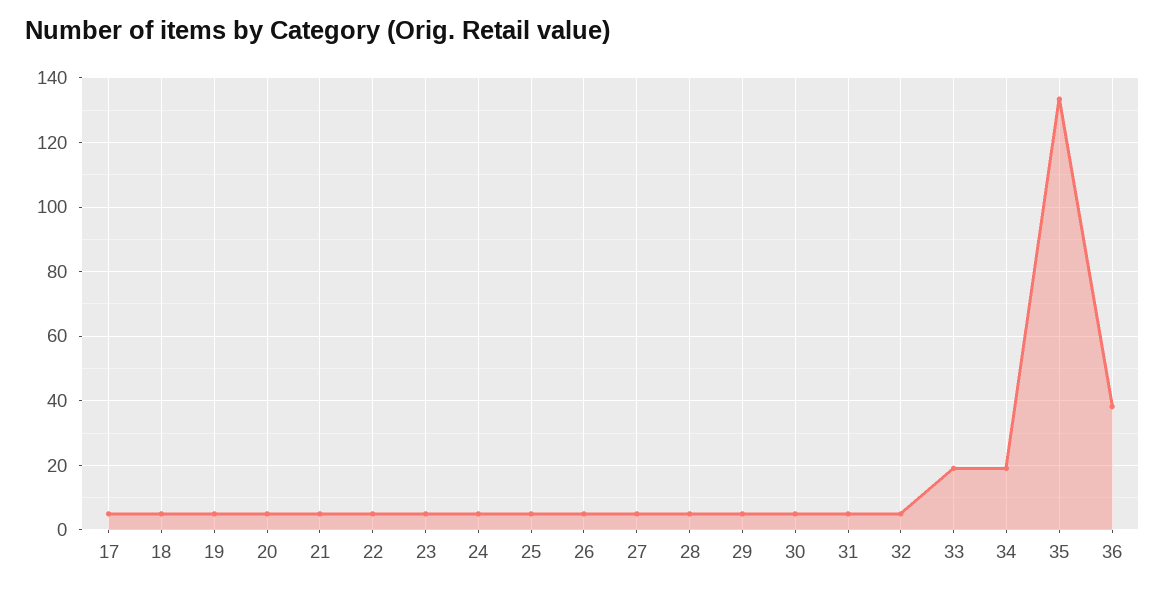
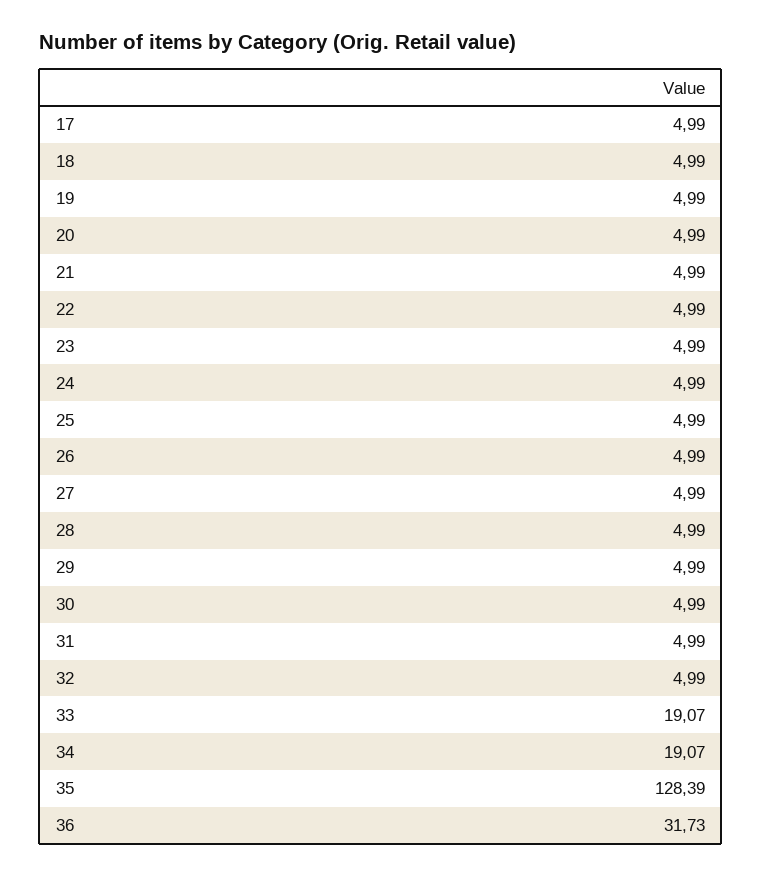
  {
    "17": 4.99,
    "18": 4.99,
    "19": 4.99,
    "20": 4.99,
    "21": 4.99,
    "22": 4.99,
    "23": 4.99,
    "24": 4.99,
    "25": 4.99,
    "26": 4.99,
    "27": 4.99,
    "28": 4.99,
    "29": 4.99,
    "30": 4.99,
    "31": 4.99,
    "32": 4.99,
    "33": 19.07,
    "34": 19.07,
-   "35": 134,
+   "35": 128.39,
-   "36": 38
+   "36": 31.73
  }

